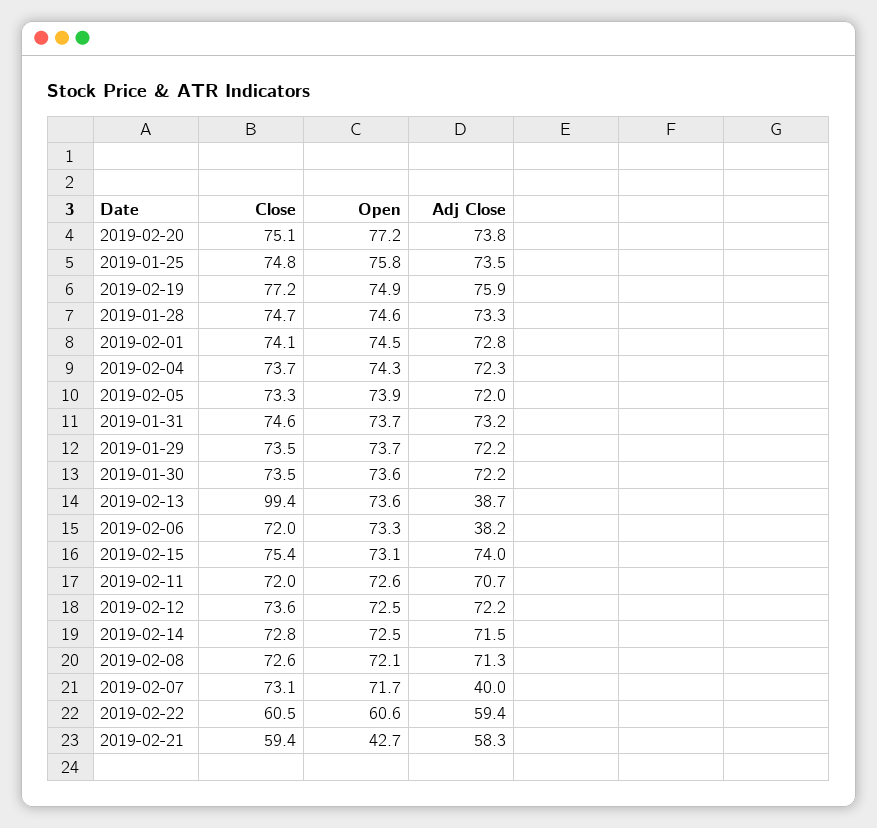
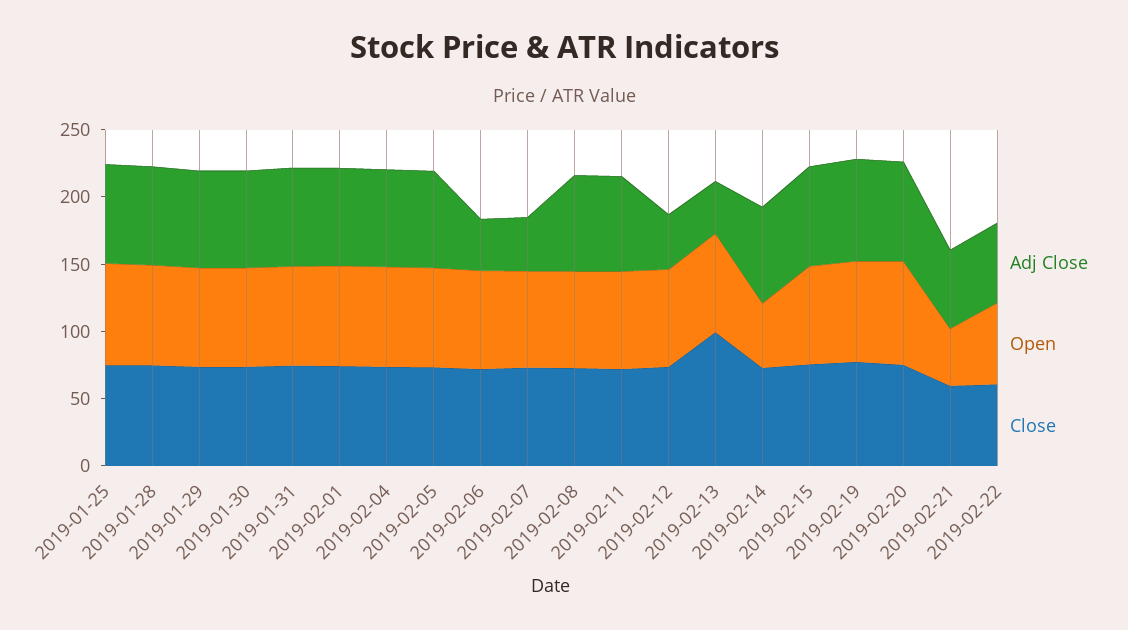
  {
    "Close": {
      "2019-02-20": 75.1,
      "2019-01-25": 74.8,
      "2019-02-19": 77.2,
      "2019-01-28": 74.7,
      "2019-02-01": 74.1,
      "2019-02-04": 73.7,
      "2019-02-05": 73.3,
      "2019-01-31": 74.6,
      "2019-01-29": 73.5,
      "2019-01-30": 73.5,
      "2019-02-13": 99.4,
      "2019-02-06": 72,
      "2019-02-15": 75.4,
      "2019-02-11": 72,
      "2019-02-12": 73.6,
      "2019-02-14": 72.8,
      "2019-02-08": 72.6,
      "2019-02-07": 73.1,
      "2019-02-22": 60.5,
      "2019-02-21": 59.4
    },
    "Open": {
      "2019-02-20": 77.2,
      "2019-01-25": 75.8,
      "2019-02-19": 74.9,
      "2019-01-28": 74.6,
      "2019-02-01": 74.5,
      "2019-02-04": 74.3,
      "2019-02-05": 73.9,
      "2019-01-31": 73.7,
      "2019-01-29": 73.7,
      "2019-01-30": 73.6,
      "2019-02-13": 73.6,
      "2019-02-06": 73.3,
      "2019-02-15": 73.1,
      "2019-02-11": 72.6,
      "2019-02-12": 72.5,
-     "2019-02-14": 72.5,
+     "2019-02-14": 50,
      "2019-02-08": 72.1,
      "2019-02-07": 71.7,
      "2019-02-22": 60.6,
      "2019-02-21": 42.7
    },
    "Adj Close": {
      "2019-02-20": 73.8,
      "2019-01-25": 73.5,
      "2019-02-19": 75.9,
      "2019-01-28": 73.3,
      "2019-02-01": 72.8,
      "2019-02-04": 72.3,
      "2019-02-05": 72,
      "2019-01-31": 73.2,
      "2019-01-29": 72.2,
      "2019-01-30": 72.2,
      "2019-02-13": 38.7,
      "2019-02-06": 38.2,
      "2019-02-15": 74,
      "2019-02-11": 70.7,
-     "2019-02-12": 72.2,
+     "2019-02-12": 40,
      "2019-02-14": 71.5,
      "2019-02-08": 71.3,
      "2019-02-07": 40,
      "2019-02-22": 59.4,
      "2019-02-21": 58.3
    }
  }

